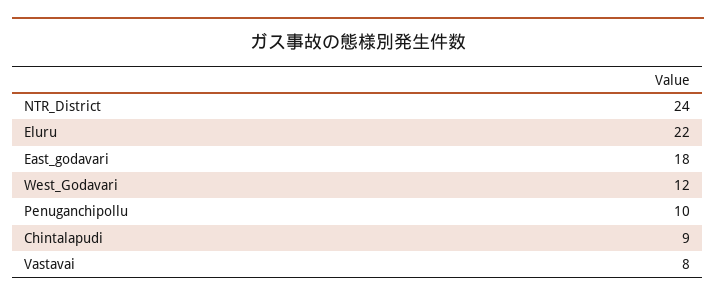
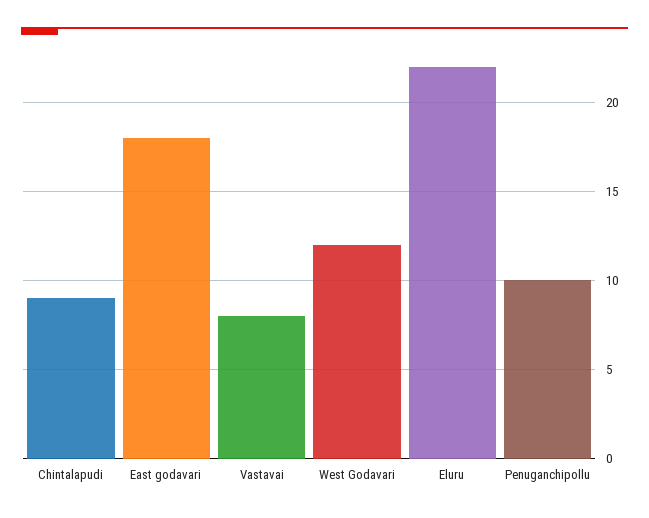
  {
-   "NTR_District": 24,
    "Eluru": 22,
    "East_godavari": 18,
    "West_Godavari": 12,
    "Penuganchipollu": 10,
    "Chintalapudi": 9,
    "Vastavai": 8
  }

